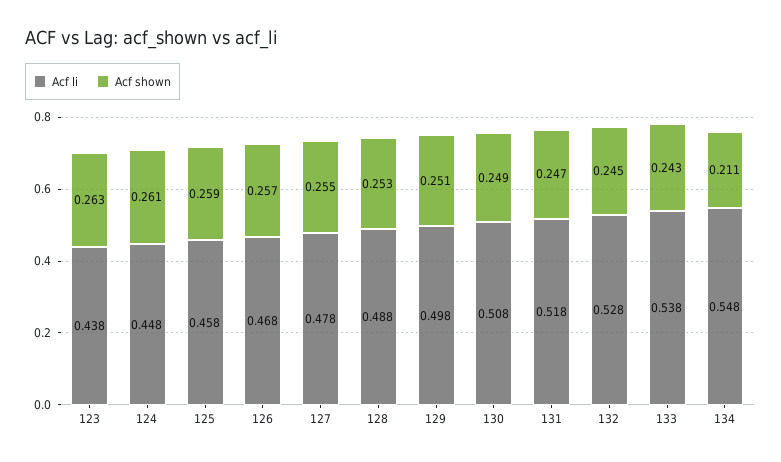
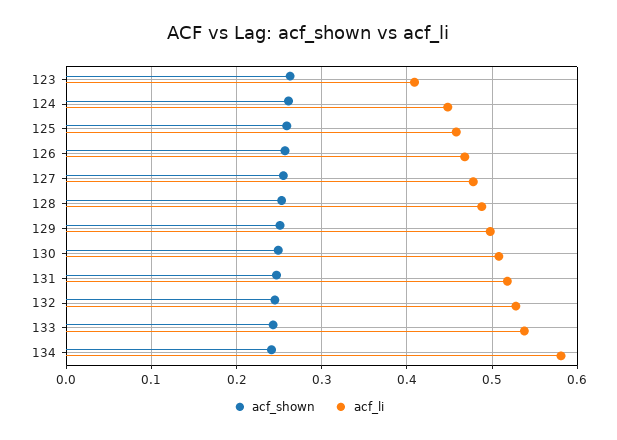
  {
    "Acf li": {
-     "123": 0.438,
+     "123": 0.41,
      "124": 0.448,
      "125": 0.458,
      "126": 0.468,
      "127": 0.478,
      "128": 0.488,
      "129": 0.498,
      "130": 0.508,
      "131": 0.518,
      "132": 0.528,
      "133": 0.538,
-     "134": 0.548
+     "134": 0.58
    },
    "Acf shown": {
      "123": 0.263,
      "124": 0.261,
      "125": 0.259,
      "126": 0.257,
      "127": 0.255,
      "128": 0.253,
      "129": 0.251,
      "130": 0.249,
      "131": 0.247,
      "132": 0.245,
      "133": 0.243,
-     "134": 0.211
+     "134": 0.24
    }
  }

